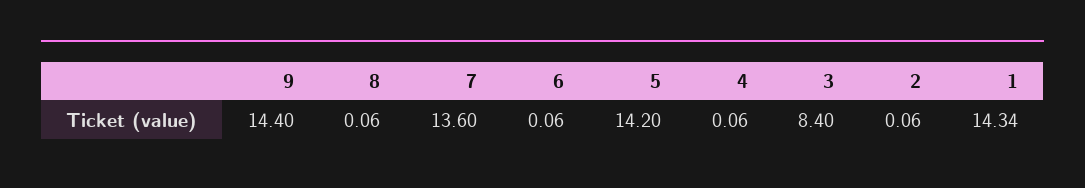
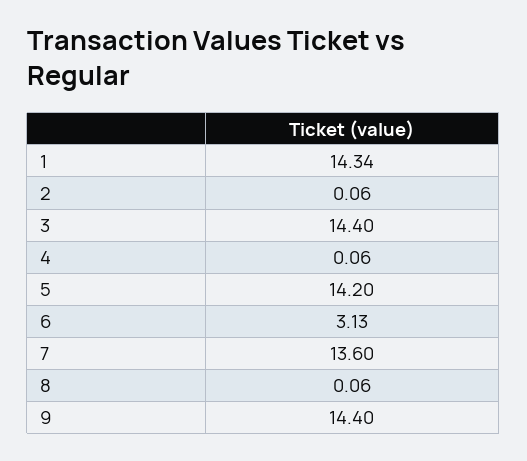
  {
    "9": 14.4,
    "8": 0.06,
    "7": 13.6,
-   "6": 0.06,
+   "6": 3.13,
    "5": 14.2,
    "4": 0.06,
-   "3": 8.4,
+   "3": 14.4,
    "2": 0.06,
    "1": 14.34
  }

